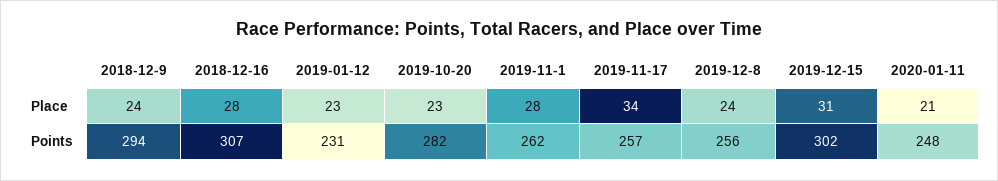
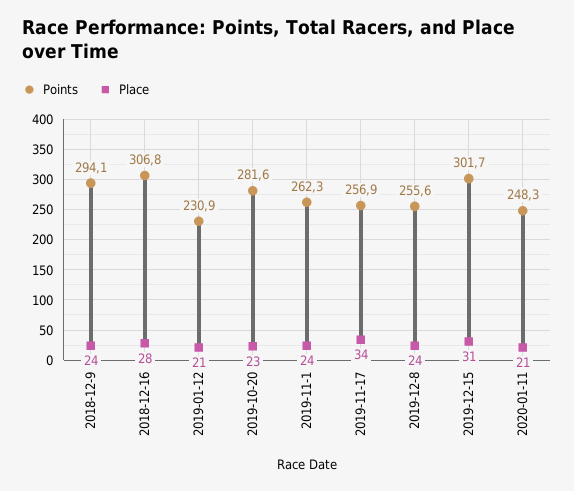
  {
    "Place": {
      "2018-12-9": 24,
      "2018-12-16": 28,
-     "2019-01-12": 23,
+     "2019-01-12": 21,
      "2019-10-20": 23,
-     "2019-11-1": 28,
+     "2019-11-1": 24,
      "2019-11-17": 34,
      "2019-12-8": 24,
      "2019-12-15": 31,
      "2020-01-11": 21
    },
    "Points": {
      "2018-12-9": 294.1,
      "2018-12-16": 306.8,
      "2019-01-12": 230.9,
      "2019-10-20": 281.6,
      "2019-11-1": 262.3,
      "2019-11-17": 256.9,
      "2019-12-8": 255.6,
      "2019-12-15": 301.7,
      "2020-01-11": 248.3
    }
  }

